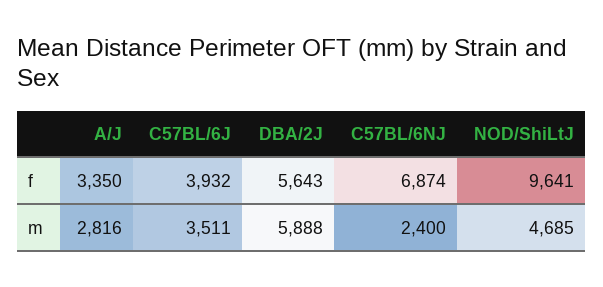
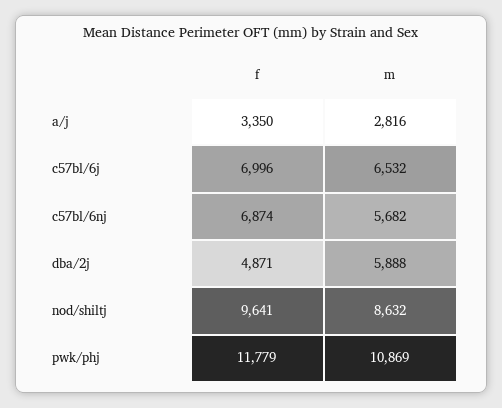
  {
    "A/J": {
      "f": 3350,
      "m": 2816
    },
    "C57BL/6J": {
-     "f": 3932,
+     "f": 6996,
-     "m": 3511
+     "m": 6532
    },
    "DBA/2J": {
-     "f": 5643,
+     "f": 4871,
      "m": 5888
    },
    "C57BL/6NJ": {
      "f": 6874,
-     "m": 2400
+     "m": 5682
    },
    "NOD/ShiLtJ": {
      "f": 9641,
-     "m": 4685
+     "m": 8632
-   }
+   },
+   "pwk/phj": {
+     "f": 11779,
+     "m": 10869
+   }
  }

